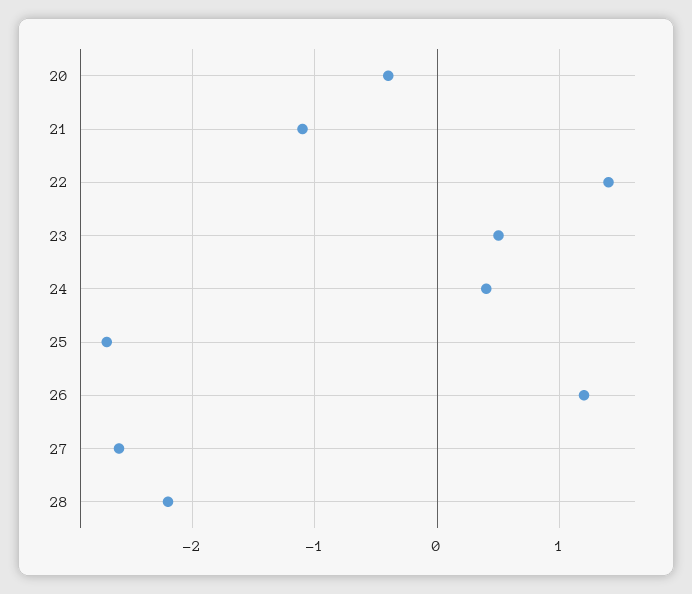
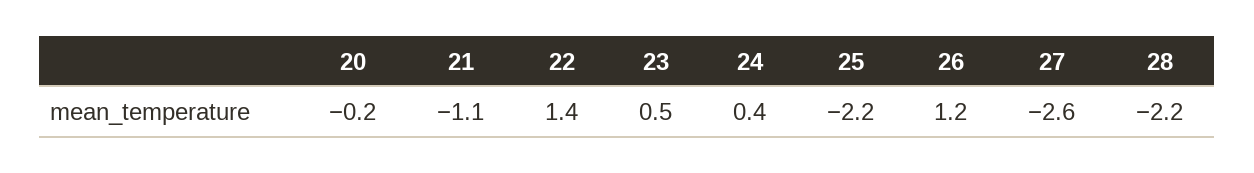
  {
-   "20": -0.4,
+   "20": -0.2,
    "21": -1.1,
    "22": 1.4,
    "23": 0.5,
    "24": 0.4,
-   "25": -2.7,
+   "25": -2.2,
    "26": 1.2,
    "27": -2.6,
    "28": -2.2
  }

